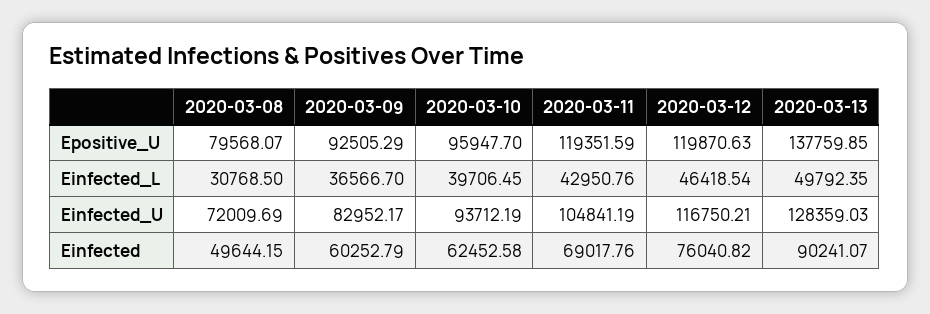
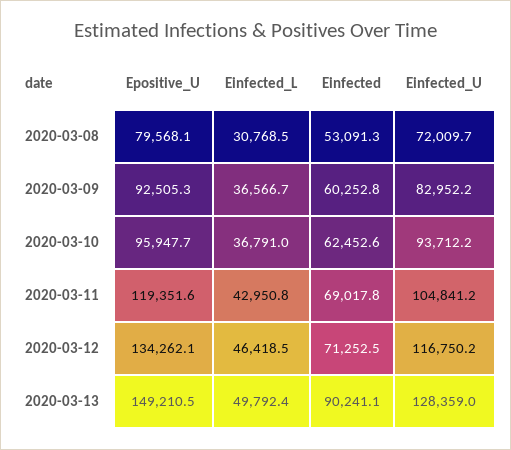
  {
    "2020-03-08": {
      "Epositive_U": 79568.07,
      "Einfected_L": 30768.5,
      "Einfected_U": 72009.69,
-     "Einfected": 49644.15
+     "Einfected": 53091.3
    },
    "2020-03-09": {
      "Epositive_U": 92505.29,
      "Einfected_L": 36566.7,
      "Einfected_U": 82952.17,
      "Einfected": 60252.79
    },
    "2020-03-10": {
      "Epositive_U": 95947.7,
-     "Einfected_L": 39706.45,
+     "Einfected_L": 36791,
      "Einfected_U": 93712.19,
      "Einfected": 62452.58
    },
    "2020-03-11": {
      "Epositive_U": 119351.59,
      "Einfected_L": 42950.76,
      "Einfected_U": 104841.19,
      "Einfected": 69017.76
    },
    "2020-03-12": {
-     "Epositive_U": 119870.63,
+     "Epositive_U": 134262.1,
      "Einfected_L": 46418.54,
      "Einfected_U": 116750.21,
-     "Einfected": 76040.82
+     "Einfected": 71252.5
    },
    "2020-03-13": {
-     "Epositive_U": 137759.85,
+     "Epositive_U": 149210.5,
      "Einfected_L": 49792.35,
      "Einfected_U": 128359.03,
      "Einfected": 90241.07
    }
  }

